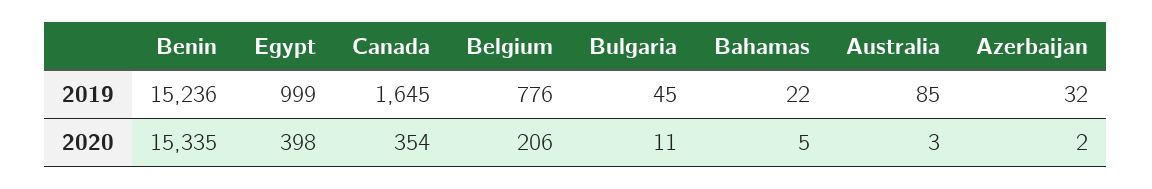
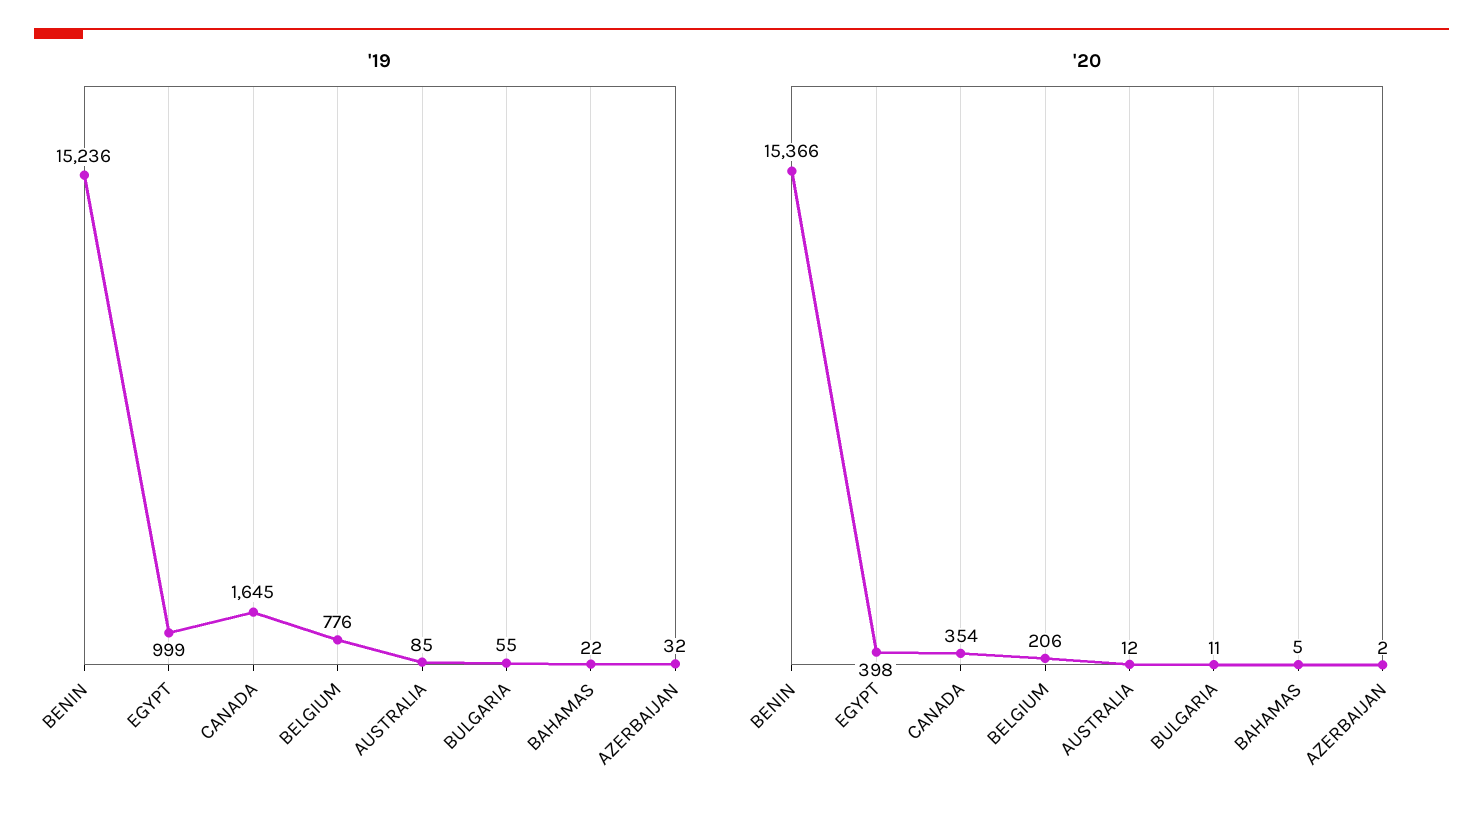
  {
    "2019": {
      "Benin": 15236,
      "Egypt": 999,
      "Canada": 1645,
      "Belgium": 776,
-     "Bulgaria": 45,
+     "Bulgaria": 55,
      "Bahamas": 22,
      "Australia": 85,
      "Azerbaijan": 32
    },
    "2020": {
-     "Benin": 15335,
+     "Benin": 15366,
      "Egypt": 398,
      "Canada": 354,
      "Belgium": 206,
      "Bulgaria": 11,
      "Bahamas": 5,
-     "Australia": 3,
+     "Australia": 12,
      "Azerbaijan": 2
    }
  }

